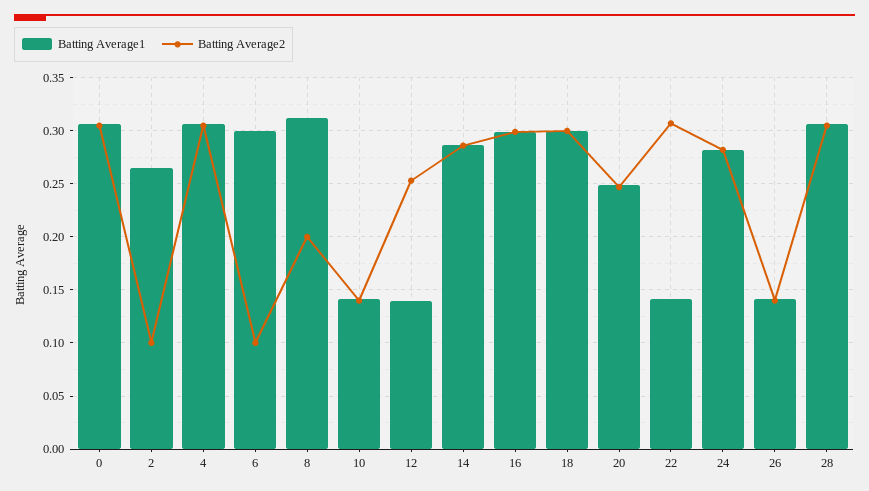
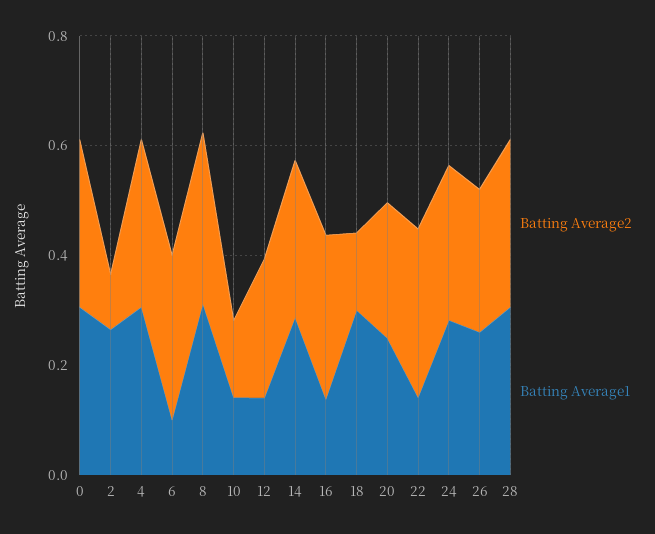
  {
    "Batting Average1": {
      "0": 0.31,
      "2": 0.27,
      "4": 0.31,
-     "6": 0.3,
+     "6": 0.1,
      "8": 0.31,
      "10": 0.14,
      "12": 0.14,
      "14": 0.29,
-     "16": 0.3,
+     "16": 0.15,
      "18": 0.3,
      "20": 0.25,
      "22": 0.14,
      "24": 0.28,
-     "26": 0.14,
+     "26": 0.25,
      "28": 0.31
    },
    "Batting Average2": {
      "0": 0.31,
      "2": 0.1,
      "4": 0.31,
-     "6": 0.1,
+     "6": 0.3,
-     "8": 0.2,
+     "8": 0.3,
      "10": 0.14,
      "12": 0.25,
      "14": 0.29,
      "16": 0.3,
-     "18": 0.3,
+     "18": 0.15,
      "20": 0.25,
      "22": 0.31,
      "24": 0.28,
-     "26": 0.14,
+     "26": 0.25,
      "28": 0.31
    }
  }

